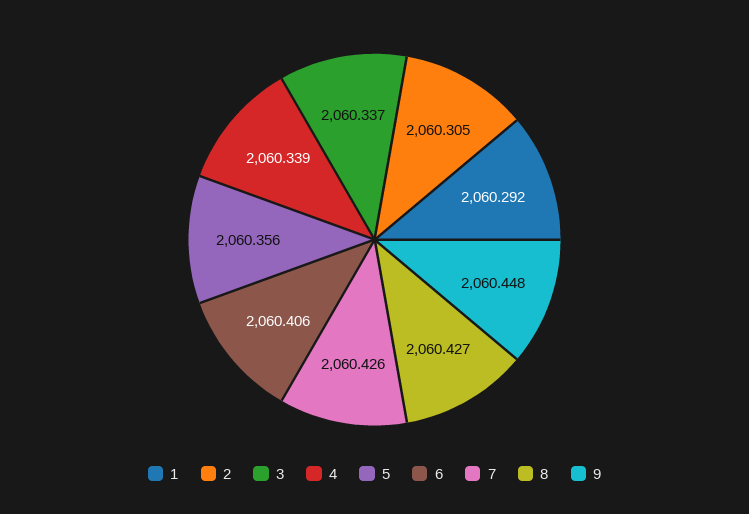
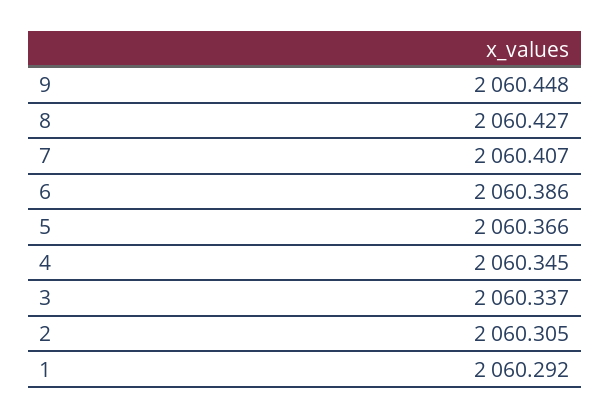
  {
    "1": 2060.292,
    "2": 2060.305,
    "3": 2060.337,
-   "4": 2060.339,
+   "4": 2060.345,
-   "5": 2060.356,
+   "5": 2060.366,
-   "6": 2060.406,
+   "6": 2060.386,
-   "7": 2060.426,
+   "7": 2060.407,
    "8": 2060.427,
    "9": 2060.448
  }

